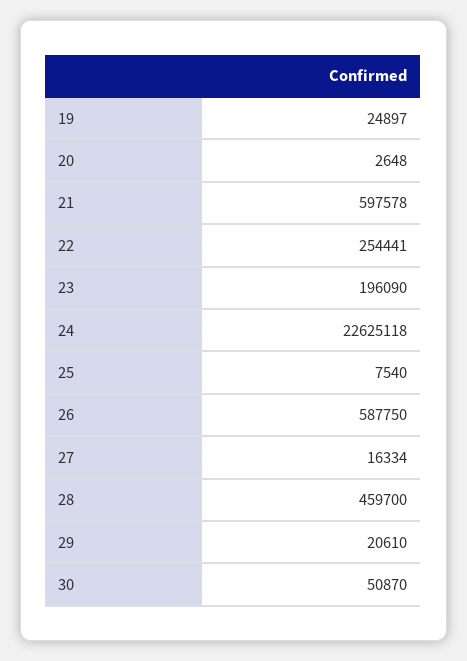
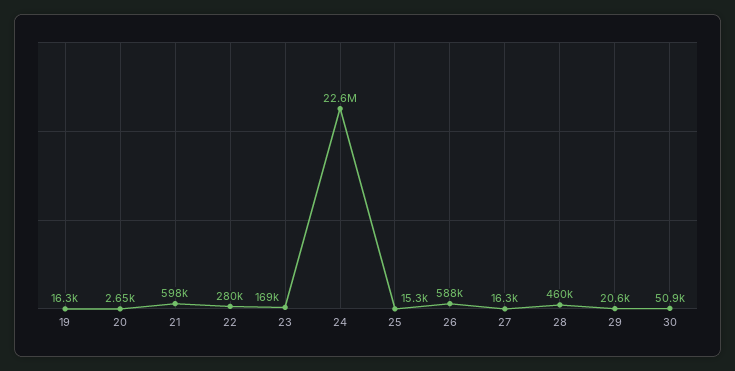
  {
-   "19": 24897,
+   "19": 16300,
    "20": 2648,
    "21": 597578,
-   "22": 254441,
+   "22": 280000,
-   "23": 196090,
+   "23": 169000,
    "24": 22625118,
-   "25": 7540,
+   "25": 15300,
    "26": 587750,
    "27": 16334,
    "28": 459700,
    "29": 20610,
    "30": 50870
  }

